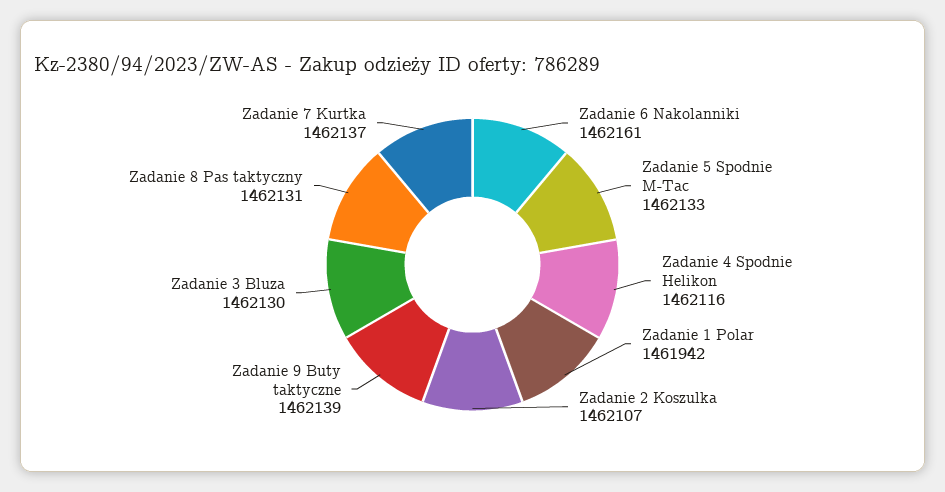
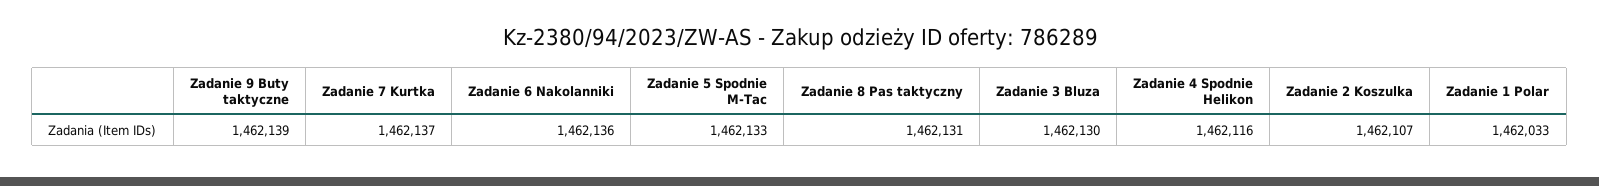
  {
-   "Zadanie 6 Nakolanniki": 1462161,
+   "Zadanie 6 Nakolanniki": 1462136,
    "Zadanie 5 Spodnie M-Tac": 1462133,
    "Zadanie 4 Spodnie Helikon": 1462116,
-   "Zadanie 1 Polar": 1461942,
+   "Zadanie 1 Polar": 1462033,
    "Zadanie 2 Koszulka": 1462107,
    "Zadanie 9 Buty taktyczne": 1462139,
    "Zadanie 3 Bluza": 1462130,
    "Zadanie 8 Pas taktyczny": 1462131,
    "Zadanie 7 Kurtka": 1462137
  }

